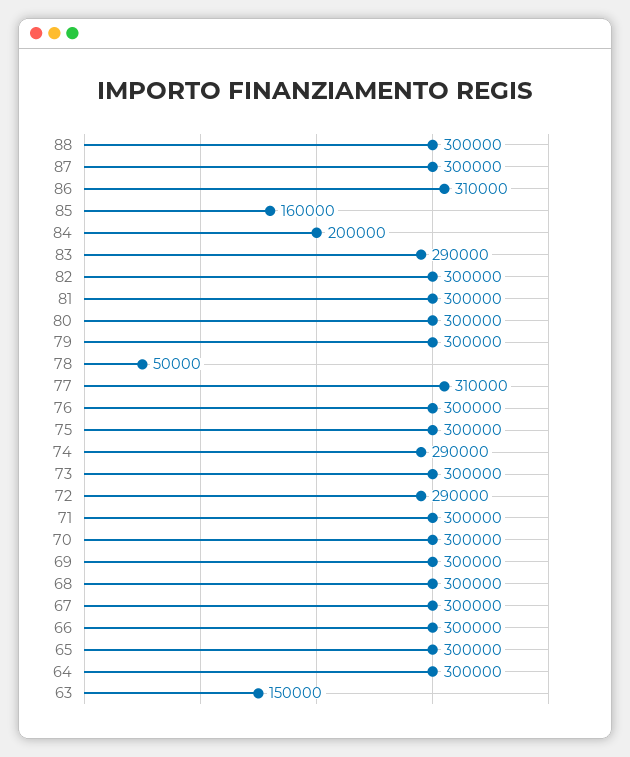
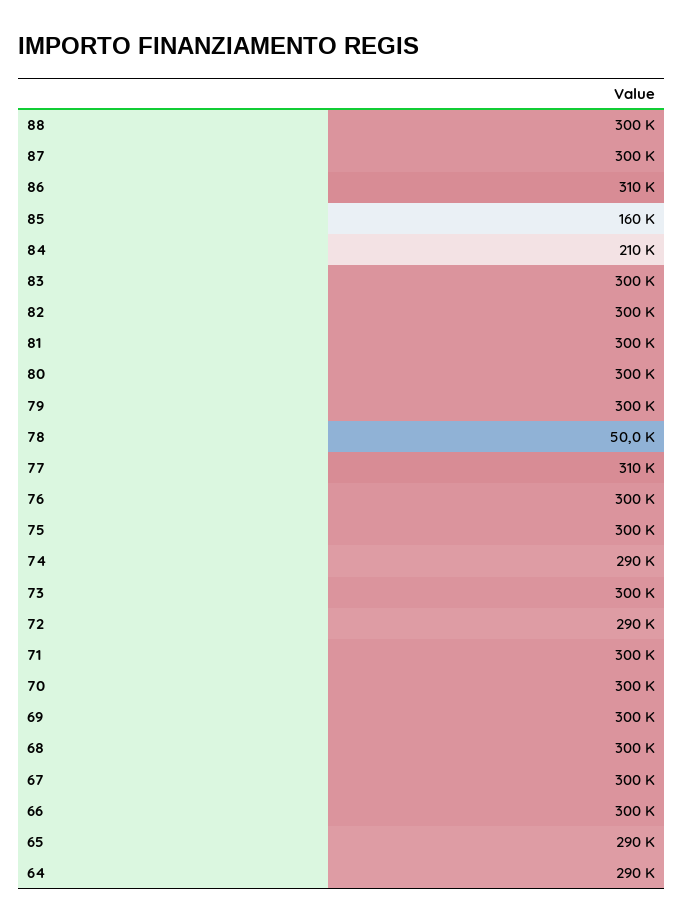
  {
    "88": 300000,
    "87": 300000,
    "86": 310000,
    "85": 160000,
-   "84": 200000,
+   "84": 210000,
-   "83": 290000,
+   "83": 300000,
    "82": 300000,
    "81": 300000,
    "80": 300000,
    "79": 300000,
    "78": 50000,
    "77": 310000,
    "76": 300000,
    "75": 300000,
    "74": 290000,
    "73": 300000,
    "72": 290000,
    "71": 300000,
    "70": 300000,
    "69": 300000,
    "68": 300000,
    "67": 300000,
    "66": 300000,
-   "65": 300000,
+   "65": 290000,
-   "64": 300000,
+   "64": 290000
-   "63": 150000
  }

